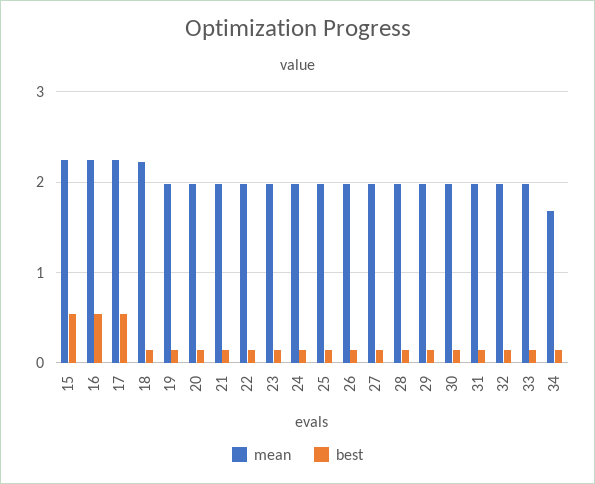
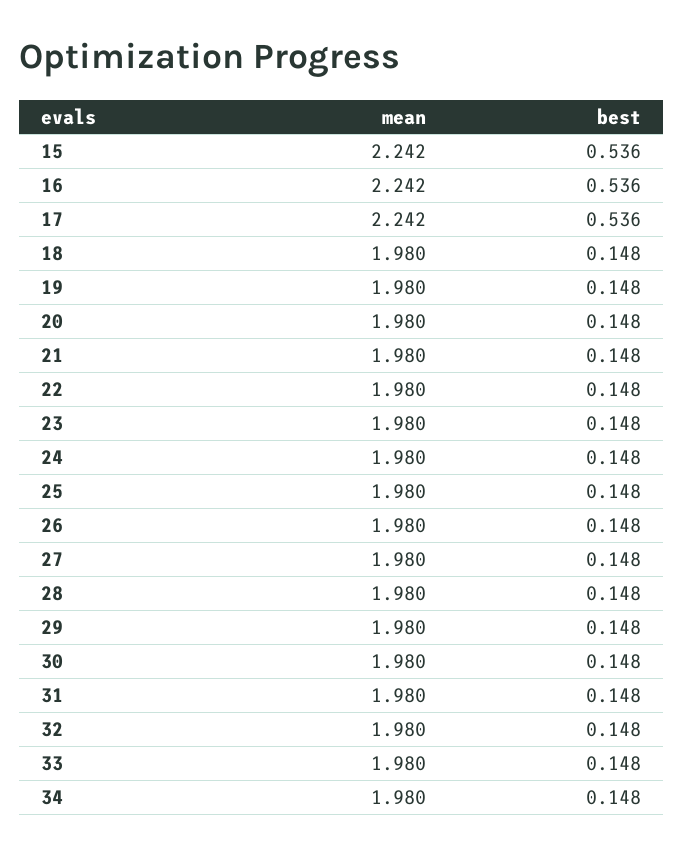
  {
    "mean": {
      "15": 2.242,
      "16": 2.242,
      "17": 2.242,
-     "18": 2.2,
+     "18": 1.98,
      "19": 1.98,
      "20": 1.98,
      "21": 1.98,
      "22": 1.98,
      "23": 1.98,
      "24": 1.98,
      "25": 1.98,
      "26": 1.98,
      "27": 1.98,
      "28": 1.98,
      "29": 1.98,
      "30": 1.98,
      "31": 1.98,
      "32": 1.98,
      "33": 1.98,
-     "34": 1.7
+     "34": 1.98
    },
    "best": {
      "15": 0.536,
      "16": 0.536,
      "17": 0.536,
      "18": 0.148,
      "19": 0.148,
      "20": 0.148,
      "21": 0.148,
      "22": 0.148,
      "23": 0.148,
      "24": 0.148,
      "25": 0.148,
      "26": 0.148,
      "27": 0.148,
      "28": 0.148,
      "29": 0.148,
      "30": 0.148,
      "31": 0.148,
      "32": 0.148,
      "33": 0.148,
      "34": 0.148
    }
  }

